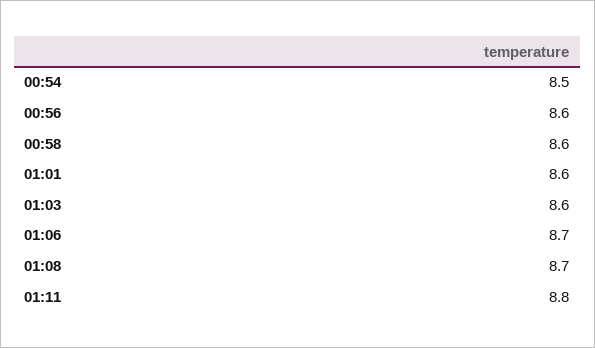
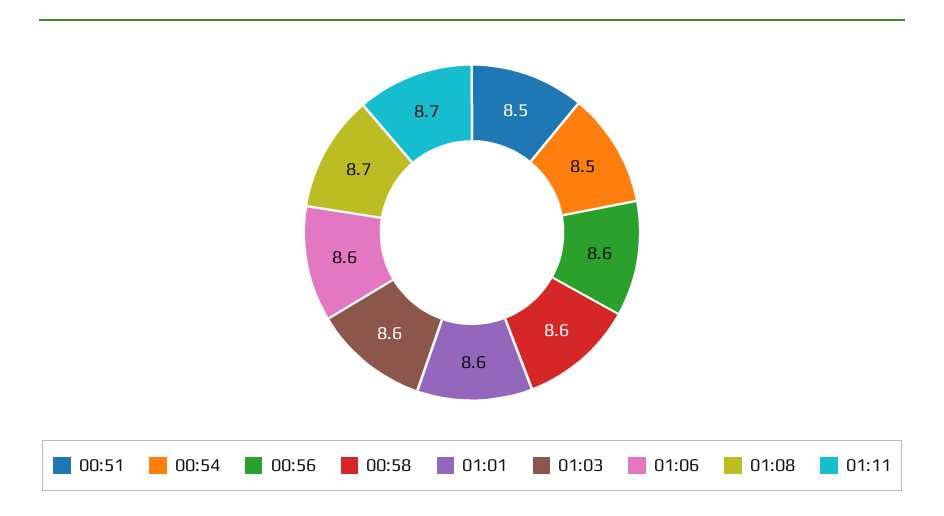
  {
    "00:54": 8.5,
    "00:56": 8.6,
    "00:58": 8.6,
    "01:01": 8.6,
    "01:03": 8.6,
-   "01:06": 8.7,
+   "01:06": 8.6,
    "01:08": 8.7,
-   "01:11": 8.8
+   "01:11": 8.7,
+   "00:51": 8.5
  }

